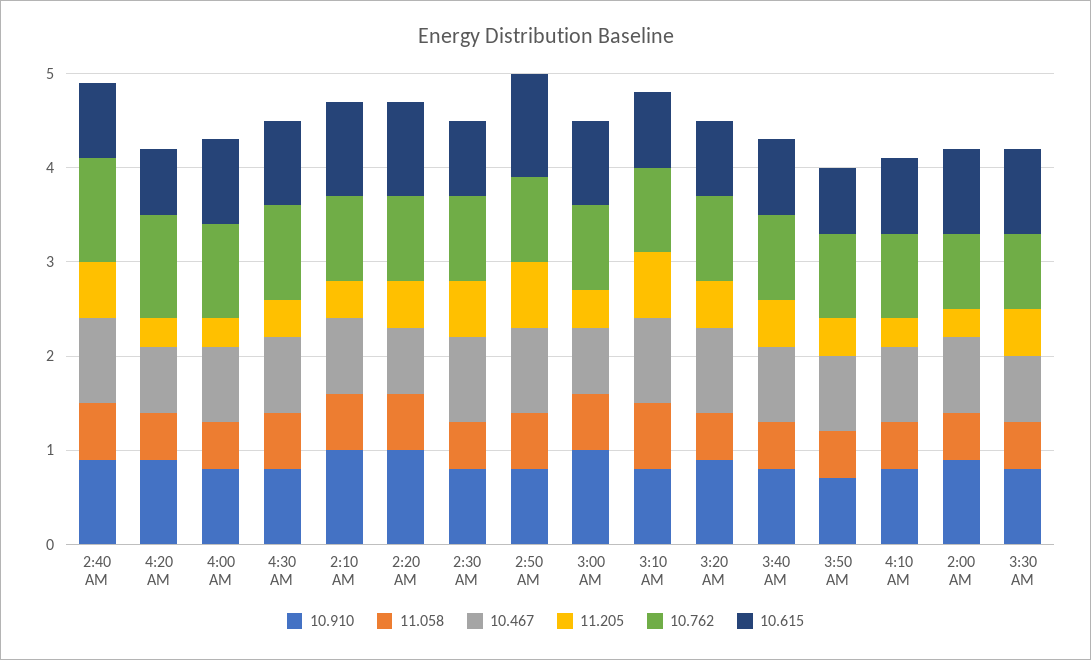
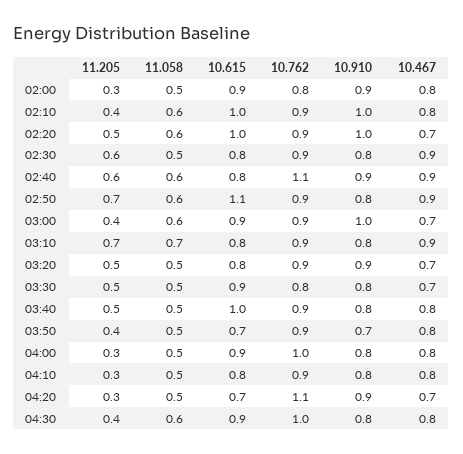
  {
    "10.910": {
      "2:40 AM": 0.9,
      "4:20 AM": 0.9,
      "4:00 AM": 0.8,
      "4:30 AM": 0.8,
      "2:10 AM": 1,
      "2:20 AM": 1,
      "2:30 AM": 0.8,
      "2:50 AM": 0.8,
      "3:00 AM": 1,
      "3:10 AM": 0.8,
      "3:20 AM": 0.9,
      "3:40 AM": 0.8,
      "3:50 AM": 0.7,
      "4:10 AM": 0.8,
      "2:00 AM": 0.9,
      "3:30 AM": 0.8
    },
    "11.058": {
      "2:40 AM": 0.6,
      "4:20 AM": 0.5,
      "4:00 AM": 0.5,
      "4:30 AM": 0.6,
      "2:10 AM": 0.6,
      "2:20 AM": 0.6,
      "2:30 AM": 0.5,
      "2:50 AM": 0.6,
      "3:00 AM": 0.6,
      "3:10 AM": 0.7,
      "3:20 AM": 0.5,
      "3:40 AM": 0.5,
      "3:50 AM": 0.5,
      "4:10 AM": 0.5,
      "2:00 AM": 0.5,
      "3:30 AM": 0.5
    },
    "10.467": {
      "2:40 AM": 0.9,
      "4:20 AM": 0.7,
      "4:00 AM": 0.8,
      "4:30 AM": 0.8,
      "2:10 AM": 0.8,
      "2:20 AM": 0.7,
      "2:30 AM": 0.9,
      "2:50 AM": 0.9,
      "3:00 AM": 0.7,
      "3:10 AM": 0.9,
-     "3:20 AM": 0.9,
+     "3:20 AM": 0.7,
      "3:40 AM": 0.8,
      "3:50 AM": 0.8,
      "4:10 AM": 0.8,
      "2:00 AM": 0.8,
      "3:30 AM": 0.7
    },
    "11.205": {
      "2:40 AM": 0.6,
      "4:20 AM": 0.3,
      "4:00 AM": 0.3,
      "4:30 AM": 0.4,
      "2:10 AM": 0.4,
      "2:20 AM": 0.5,
      "2:30 AM": 0.6,
      "2:50 AM": 0.7,
      "3:00 AM": 0.4,
      "3:10 AM": 0.7,
      "3:20 AM": 0.5,
      "3:40 AM": 0.5,
      "3:50 AM": 0.4,
      "4:10 AM": 0.3,
      "2:00 AM": 0.3,
      "3:30 AM": 0.5
    },
    "10.762": {
      "2:40 AM": 1.1,
      "4:20 AM": 1.1,
      "4:00 AM": 1,
      "4:30 AM": 1,
      "2:10 AM": 0.9,
      "2:20 AM": 0.9,
      "2:30 AM": 0.9,
      "2:50 AM": 0.9,
      "3:00 AM": 0.9,
      "3:10 AM": 0.9,
      "3:20 AM": 0.9,
      "3:40 AM": 0.9,
      "3:50 AM": 0.9,
      "4:10 AM": 0.9,
      "2:00 AM": 0.8,
      "3:30 AM": 0.8
    },
    "10.615": {
      "2:40 AM": 0.8,
      "4:20 AM": 0.7,
      "4:00 AM": 0.9,
      "4:30 AM": 0.9,
      "2:10 AM": 1,
      "2:20 AM": 1,
      "2:30 AM": 0.8,
      "2:50 AM": 1.1,
      "3:00 AM": 0.9,
      "3:10 AM": 0.8,
      "3:20 AM": 0.8,
-     "3:40 AM": 0.8,
+     "3:40 AM": 1,
      "3:50 AM": 0.7,
      "4:10 AM": 0.8,
      "2:00 AM": 0.9,
      "3:30 AM": 0.9
    }
  }

